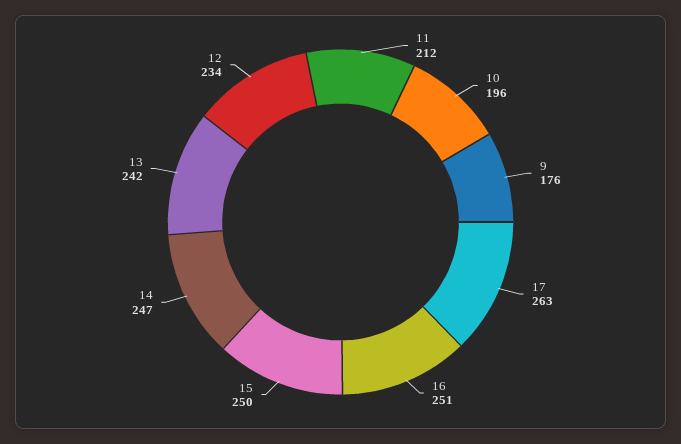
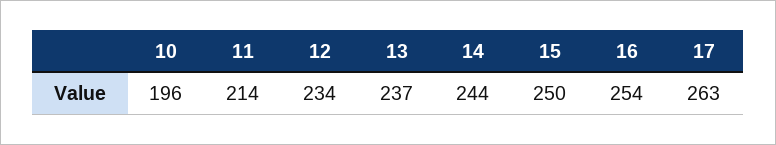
  {
-   "11": 212,
+   "11": 214,
    "10": 196,
-   "9": 176,
    "17": 263,
-   "16": 251,
+   "16": 254,
    "15": 250,
-   "14": 247,
+   "14": 244,
-   "13": 242,
+   "13": 237,
    "12": 234
  }

